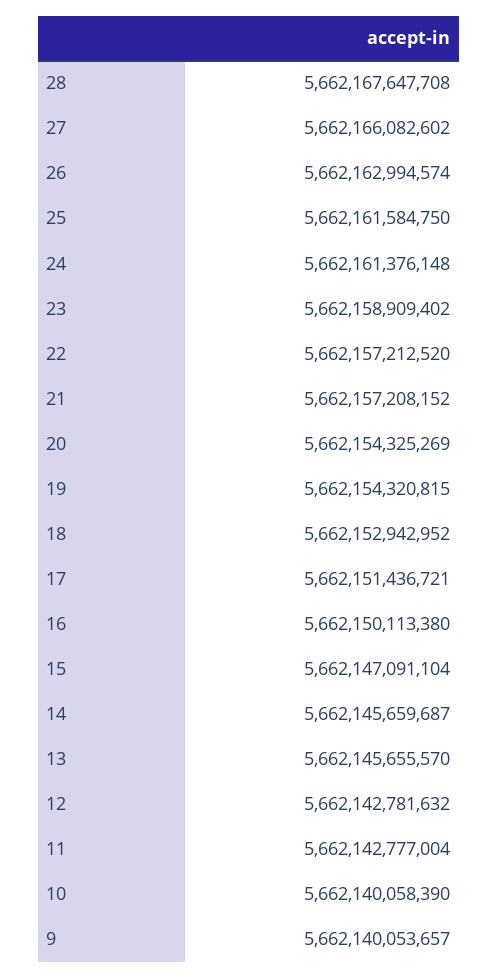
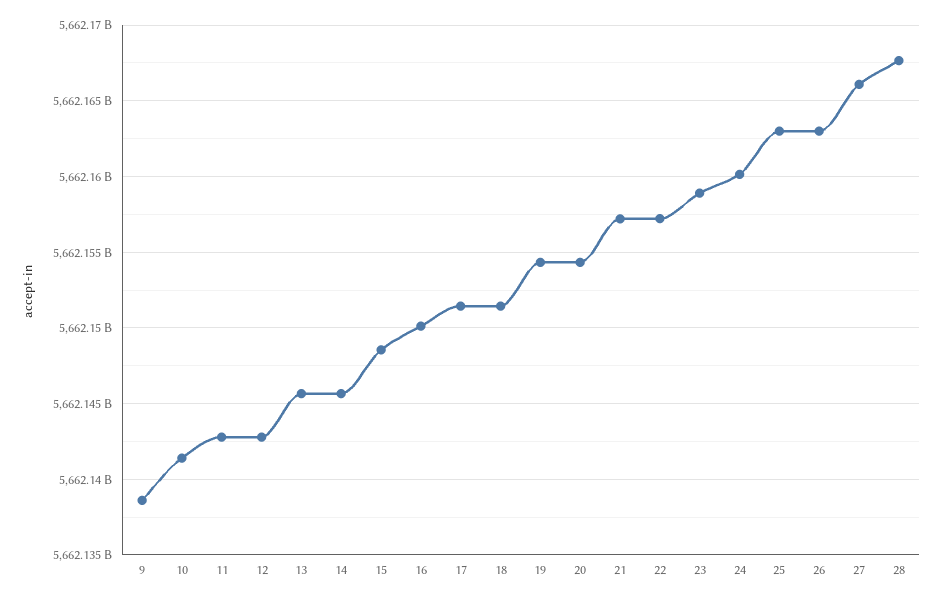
  {
    "28": 5662167647708,
    "27": 5662166082602,
    "26": 5662162994574,
-   "25": 5662161584750,
+   "25": 5662163000000,
-   "24": 5662161376148,
+   "24": 5662160000000,
    "23": 5662158909402,
    "22": 5662157212520,
    "21": 5662157208152,
    "20": 5662154325269,
    "19": 5662154320815,
-   "18": 5662152942952,
+   "18": 5662151500000,
    "17": 5662151436721,
    "16": 5662150113380,
-   "15": 5662147091104,
+   "15": 5662148500000,
    "14": 5662145659687,
    "13": 5662145655570,
    "12": 5662142781632,
    "11": 5662142777004,
-   "10": 5662140058390,
+   "10": 5662141500000,
-   "9": 5662140053657
+   "9": 5662138500000
  }

